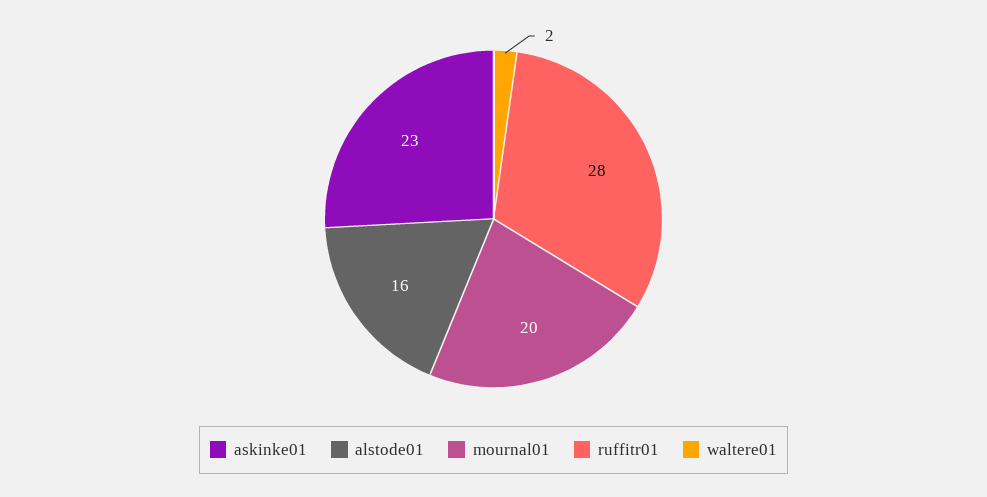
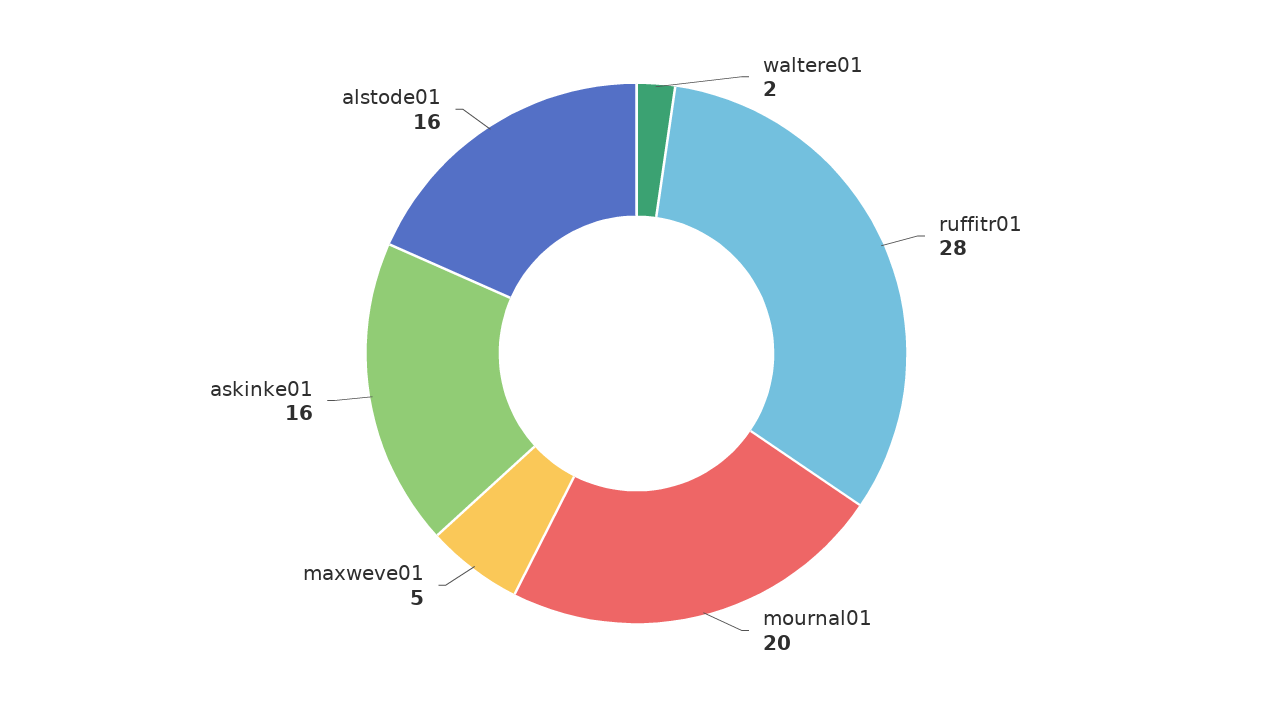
  {
-   "askinke01": 23,
+   "askinke01": 16,
    "alstode01": 16,
    "mournal01": 20,
    "ruffitr01": 28,
-   "waltere01": 2
+   "waltere01": 2,
+   "maxweve01": 5
  }

